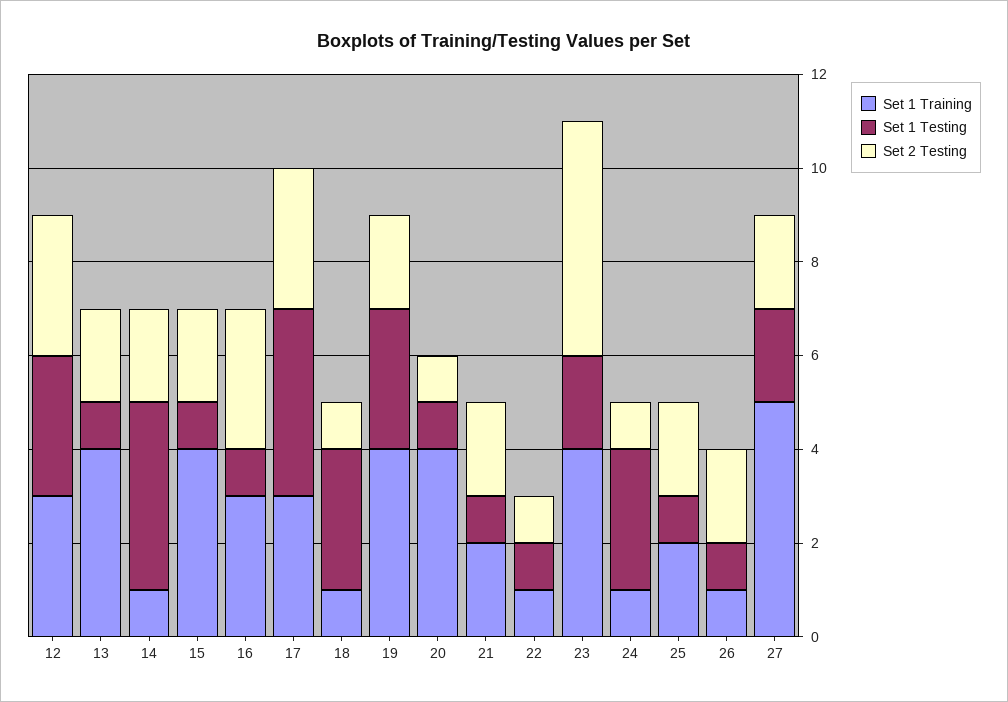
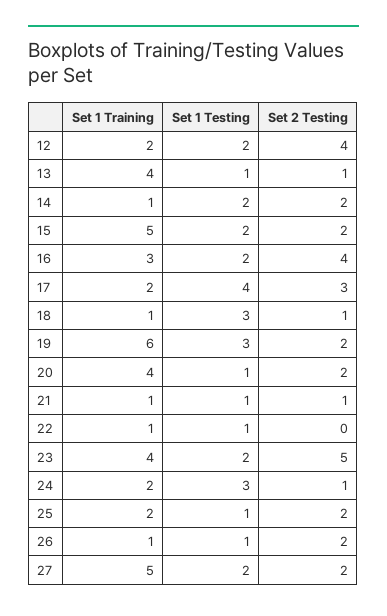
  {
    "Set 1 Training": {
-     "12": 3,
+     "12": 2,
      "13": 4,
      "14": 1,
-     "15": 4,
+     "15": 5,
      "16": 3,
-     "17": 3,
+     "17": 2,
      "18": 1,
-     "19": 4,
+     "19": 6,
      "20": 4,
-     "21": 2,
+     "21": 1,
      "22": 1,
      "23": 4,
-     "24": 1,
+     "24": 2,
      "25": 2,
      "26": 1,
      "27": 5
    },
    "Set 1 Testing": {
-     "12": 3,
+     "12": 2,
      "13": 1,
-     "14": 4,
+     "14": 2,
-     "15": 1,
+     "15": 2,
-     "16": 1,
+     "16": 2,
      "17": 4,
      "18": 3,
      "19": 3,
      "20": 1,
      "21": 1,
      "22": 1,
      "23": 2,
      "24": 3,
      "25": 1,
      "26": 1,
      "27": 2
    },
    "Set 2 Testing": {
-     "12": 3,
+     "12": 4,
-     "13": 2,
+     "13": 1,
      "14": 2,
      "15": 2,
-     "16": 3,
+     "16": 4,
      "17": 3,
      "18": 1,
      "19": 2,
-     "20": 1,
+     "20": 2,
-     "21": 2,
+     "21": 1,
-     "22": 1,
+     "22": 0,
      "23": 5,
      "24": 1,
      "25": 2,
      "26": 2,
      "27": 2
    }
  }

